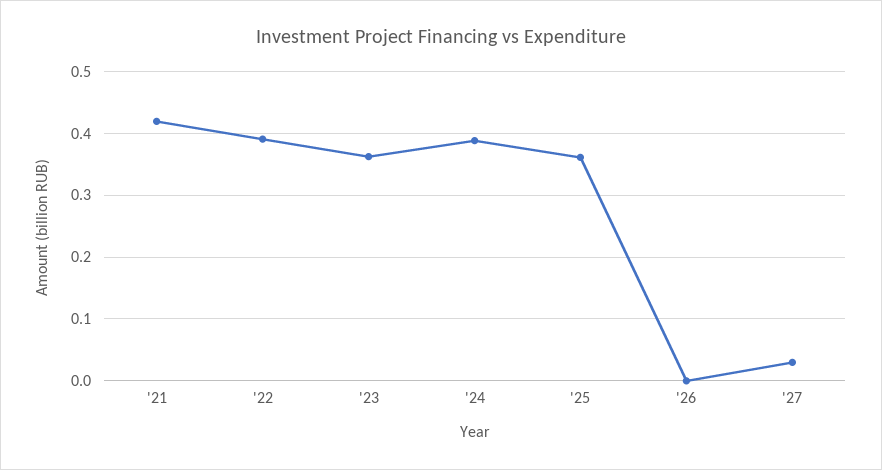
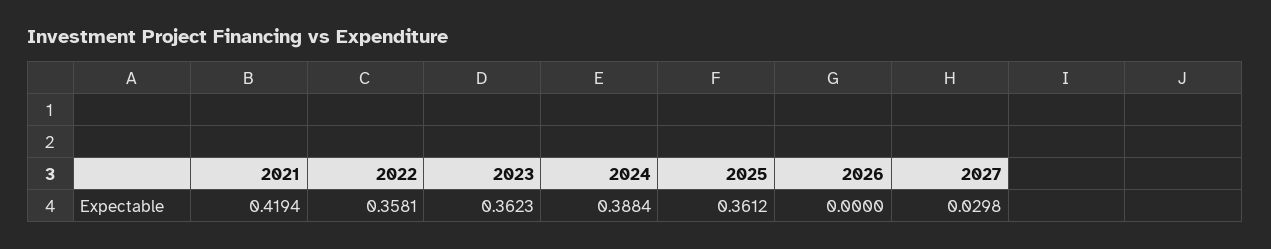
  {
    "'21": 0.4194,
-   "'22": 0.39,
+   "'22": 0.3581,
    "'23": 0.3623,
    "'24": 0.3884,
    "'25": 0.3612,
    "'26": 0,
    "'27": 0.0298
  }

